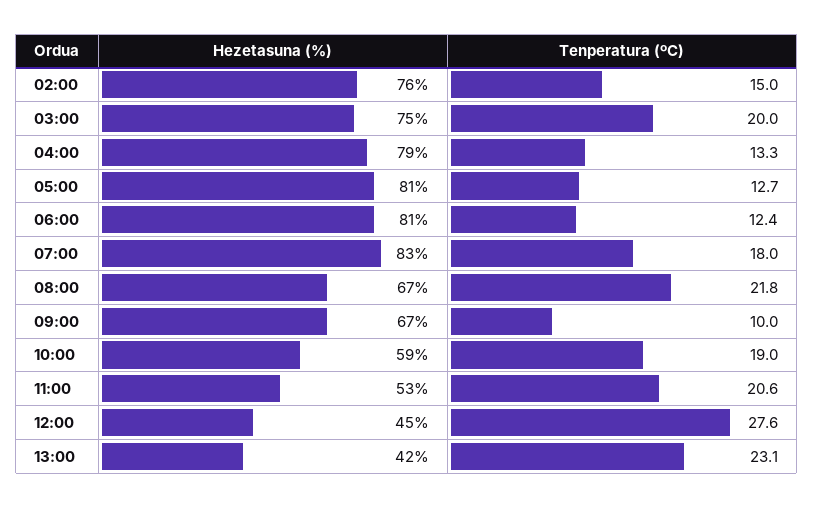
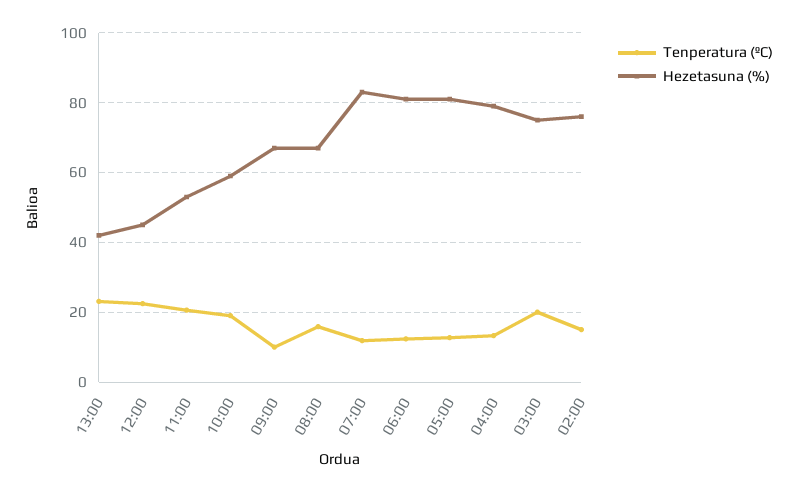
  {
    "Hezetasuna (%)": {
      "02:00": 76,
      "03:00": 75,
      "04:00": 79,
      "05:00": 81,
      "06:00": 81,
      "07:00": 83,
      "08:00": 67,
      "09:00": 67,
      "10:00": 59,
      "11:00": 53,
      "12:00": 45,
      "13:00": 42
    },
    "Tenperatura (ºC)": {
      "02:00": 15,
      "03:00": 20,
      "04:00": 13.3,
      "05:00": 12.7,
      "06:00": 12.4,
-     "07:00": 18,
+     "07:00": 12,
-     "08:00": 21.8,
+     "08:00": 16,
      "09:00": 10,
      "10:00": 19,
      "11:00": 20.6,
-     "12:00": 27.6,
+     "12:00": 22,
      "13:00": 23.1
    }
  }

